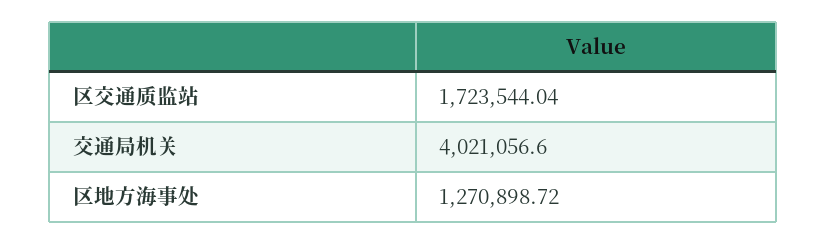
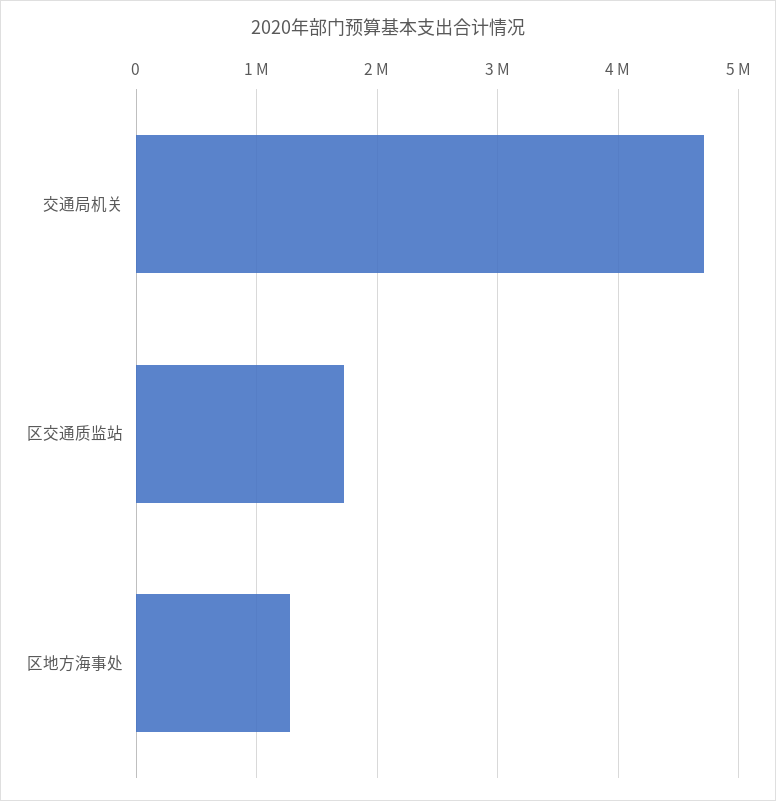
  {
    "区交通质监站": 1723544.04,
-   "交通局机关": 4021056.6,
+   "交通局机关": 4700000,
    "区地方海事处": 1270898.72
  }

